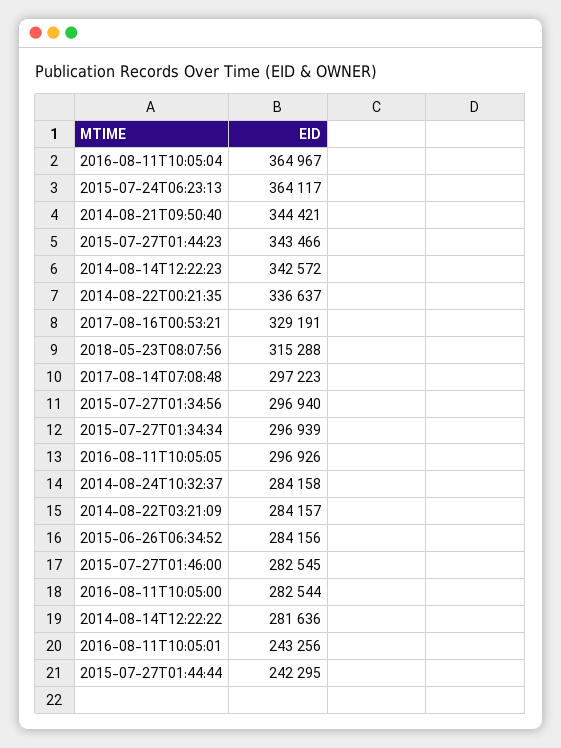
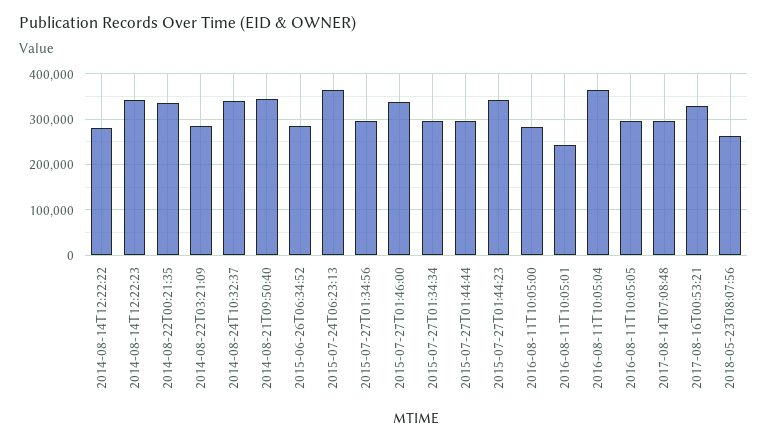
  {
    "2016-08-11T10:05:04": 364967,
    "2015-07-24T06:23:13": 364117,
    "2014-08-21T09:50:40": 344421,
    "2015-07-27T01:44:23": 343466,
    "2014-08-14T12:22:23": 342572,
    "2014-08-22T00:21:35": 336637,
    "2017-08-16T00:53:21": 329191,
-   "2018-05-23T08:07:56": 315288,
+   "2018-05-23T08:07:56": 260000,
    "2017-08-14T07:08:48": 297223,
    "2015-07-27T01:34:56": 296940,
    "2015-07-27T01:34:34": 296939,
    "2016-08-11T10:05:05": 296926,
-   "2014-08-24T10:32:37": 284158,
+   "2014-08-24T10:32:37": 340000,
    "2014-08-22T03:21:09": 284157,
    "2015-06-26T06:34:52": 284156,
-   "2015-07-27T01:46:00": 282545,
+   "2015-07-27T01:46:00": 340000,
    "2016-08-11T10:05:00": 282544,
    "2014-08-14T12:22:22": 281636,
    "2016-08-11T10:05:01": 243256,
-   "2015-07-27T01:44:44": 242295
+   "2015-07-27T01:44:44": 300000
  }

